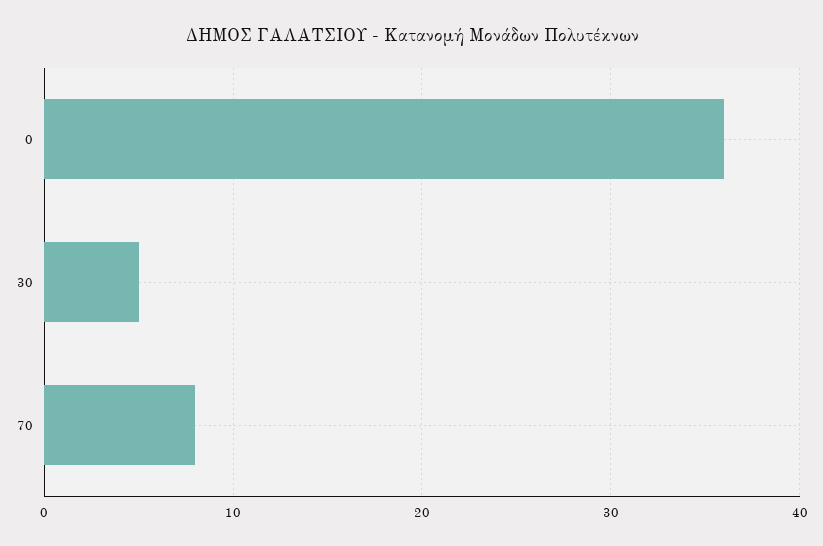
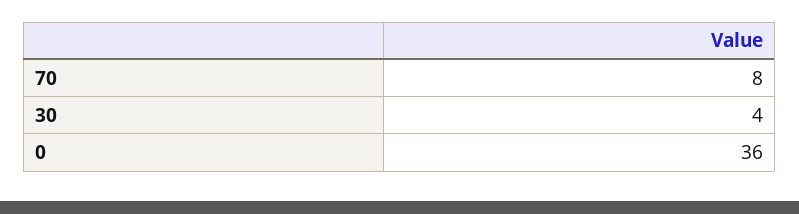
  {
    "0": 36,
-   "30": 5,
+   "30": 4,
    "70": 8
  }

